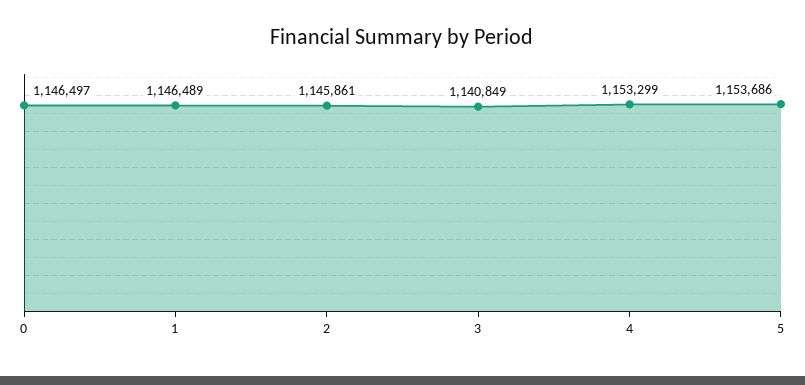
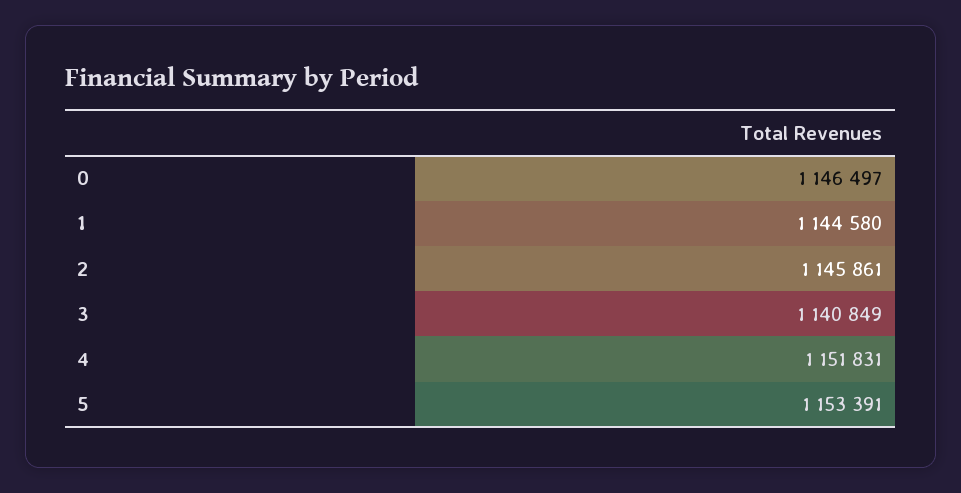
  {
    "0": 1146497,
-   "1": 1146489,
+   "1": 1144580,
    "2": 1145861,
    "3": 1140849,
-   "4": 1153299,
+   "4": 1151831,
-   "5": 1153686
+   "5": 1153391
  }

